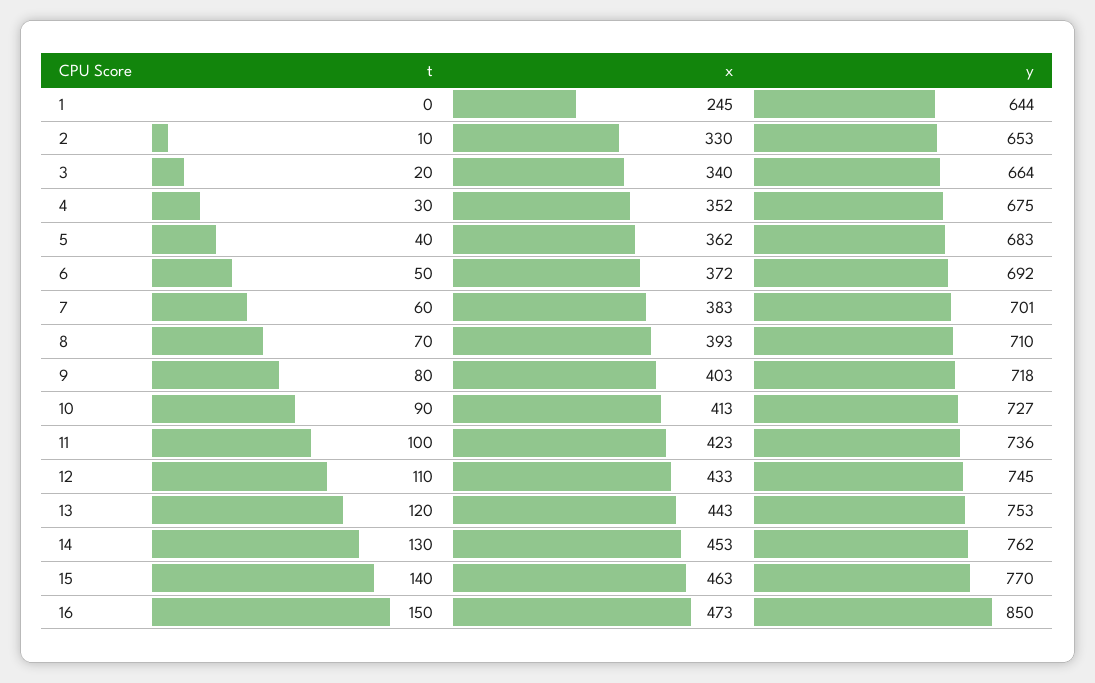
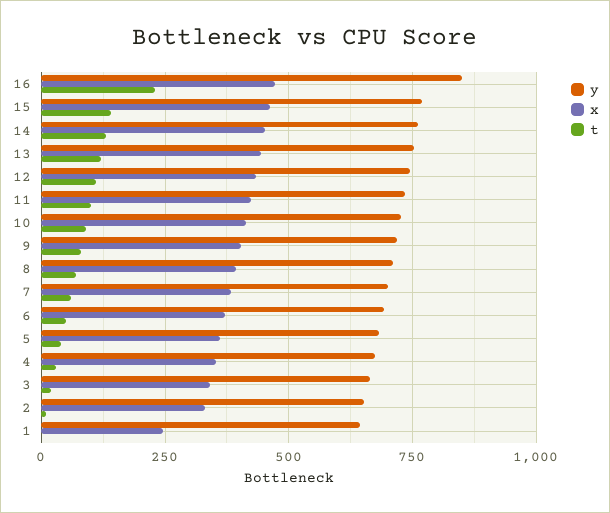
  {
    "t": {
      "1": 0,
      "2": 10,
      "3": 20,
      "4": 30,
      "5": 40,
      "6": 50,
      "7": 60,
      "8": 70,
      "9": 80,
      "10": 90,
      "11": 100,
      "12": 110,
      "13": 120,
      "14": 130,
      "15": 140,
-     "16": 150
+     "16": 225
    },
    "x": {
      "1": 245,
      "2": 330,
      "3": 340,
      "4": 352,
      "5": 362,
      "6": 372,
      "7": 383,
      "8": 393,
      "9": 403,
      "10": 413,
      "11": 423,
      "12": 433,
      "13": 443,
      "14": 453,
      "15": 463,
      "16": 473
    },
    "y": {
      "1": 644,
      "2": 653,
      "3": 664,
      "4": 675,
      "5": 683,
      "6": 692,
      "7": 701,
      "8": 710,
      "9": 718,
      "10": 727,
      "11": 736,
      "12": 745,
      "13": 753,
      "14": 762,
      "15": 770,
      "16": 850
    }
  }

